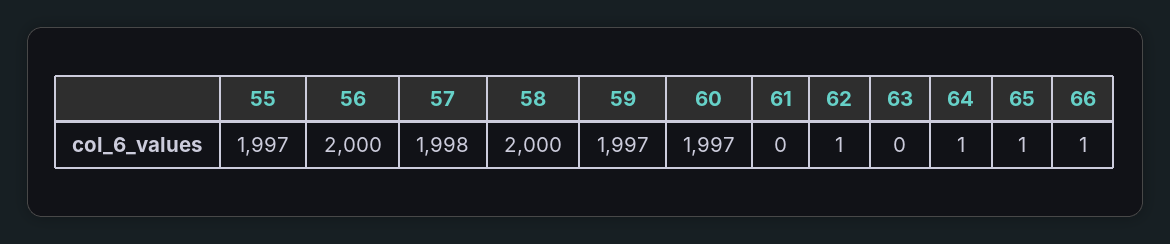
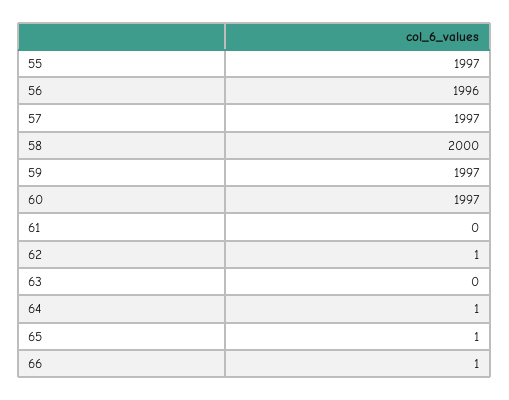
  {
    "55": 1997,
-   "56": 2000,
+   "56": 1996,
-   "57": 1998,
+   "57": 1997,
    "58": 2000,
    "59": 1997,
    "60": 1997,
    "61": 0,
    "62": 1,
    "63": 0,
    "64": 1,
    "65": 1,
    "66": 1
  }

